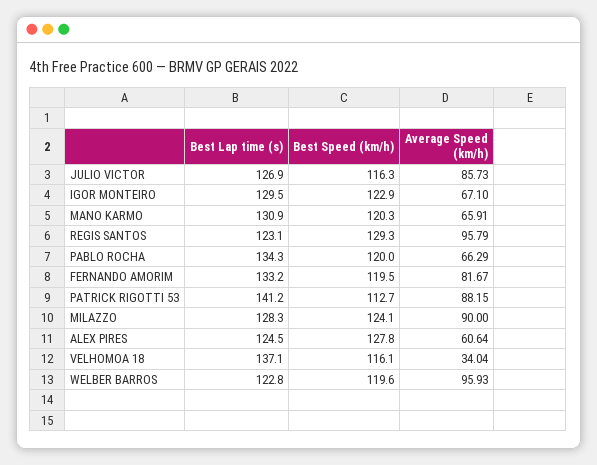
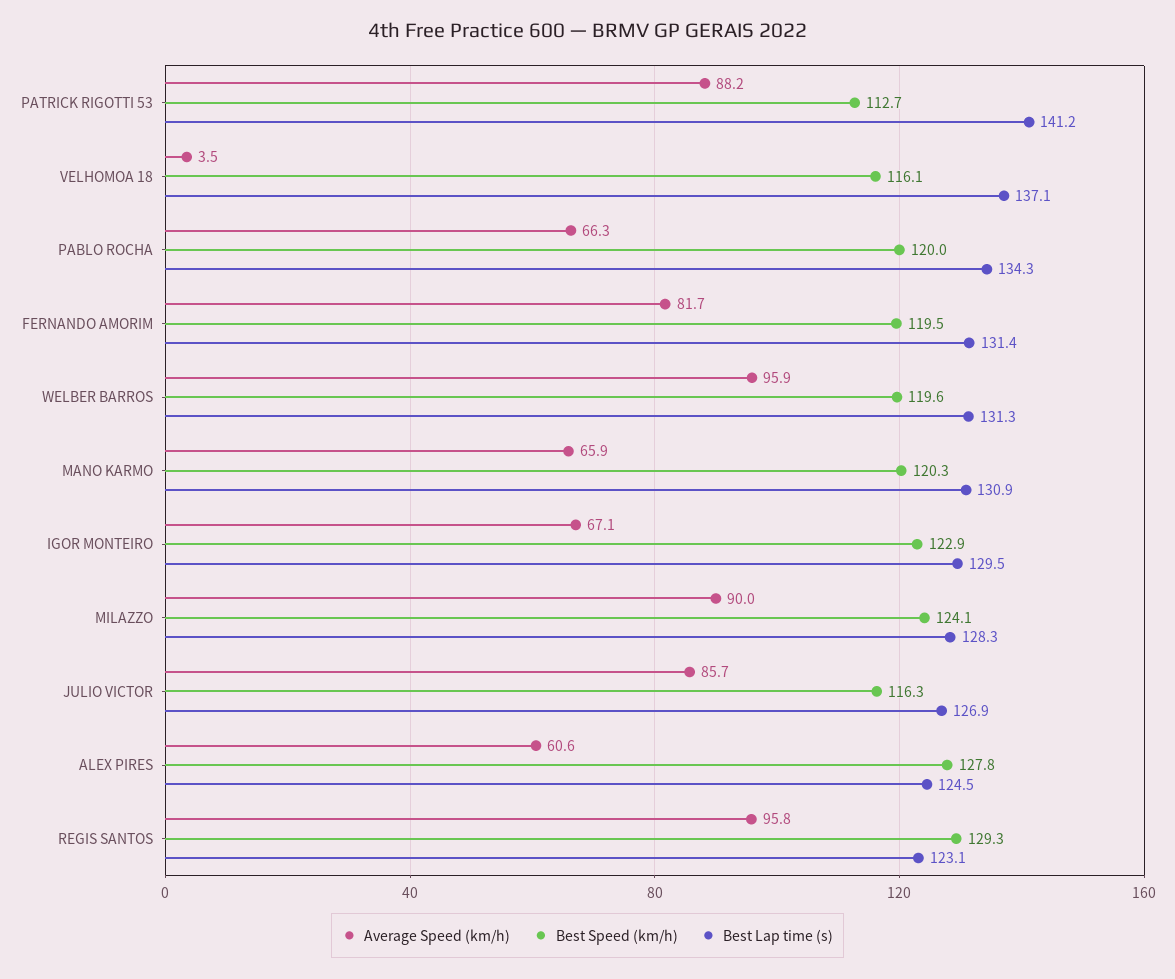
  {
    "Best Lap time (s)": {
      "JULIO VICTOR": 126.9,
      "IGOR MONTEIRO": 129.5,
      "MANO KARMO": 130.9,
      "REGIS SANTOS": 123.1,
      "PABLO ROCHA": 134.3,
-     "FERNANDO AMORIM": 133.2,
+     "FERNANDO AMORIM": 131.4,
      "PATRICK RIGOTTI 53": 141.2,
      "MILAZZO": 128.3,
      "ALEX PIRES": 124.5,
      "VELHOMOA 18": 137.1,
-     "WELBER BARROS": 122.8
+     "WELBER BARROS": 131.3
    },
    "Best Speed (km/h)": {
      "JULIO VICTOR": 116.3,
      "IGOR MONTEIRO": 122.9,
      "MANO KARMO": 120.3,
      "REGIS SANTOS": 129.3,
      "PABLO ROCHA": 120,
      "FERNANDO AMORIM": 119.5,
      "PATRICK RIGOTTI 53": 112.7,
      "MILAZZO": 124.1,
      "ALEX PIRES": 127.8,
      "VELHOMOA 18": 116.1,
      "WELBER BARROS": 119.6
    },
    "Average Speed (km/h)": {
      "JULIO VICTOR": 85.73,
      "IGOR MONTEIRO": 67.1,
      "MANO KARMO": 65.91,
      "REGIS SANTOS": 95.79,
      "PABLO ROCHA": 66.29,
      "FERNANDO AMORIM": 81.67,
      "PATRICK RIGOTTI 53": 88.15,
      "MILAZZO": 90,
      "ALEX PIRES": 60.64,
-     "VELHOMOA 18": 34.04,
+     "VELHOMOA 18": 3.5,
      "WELBER BARROS": 95.93
    }
  }

